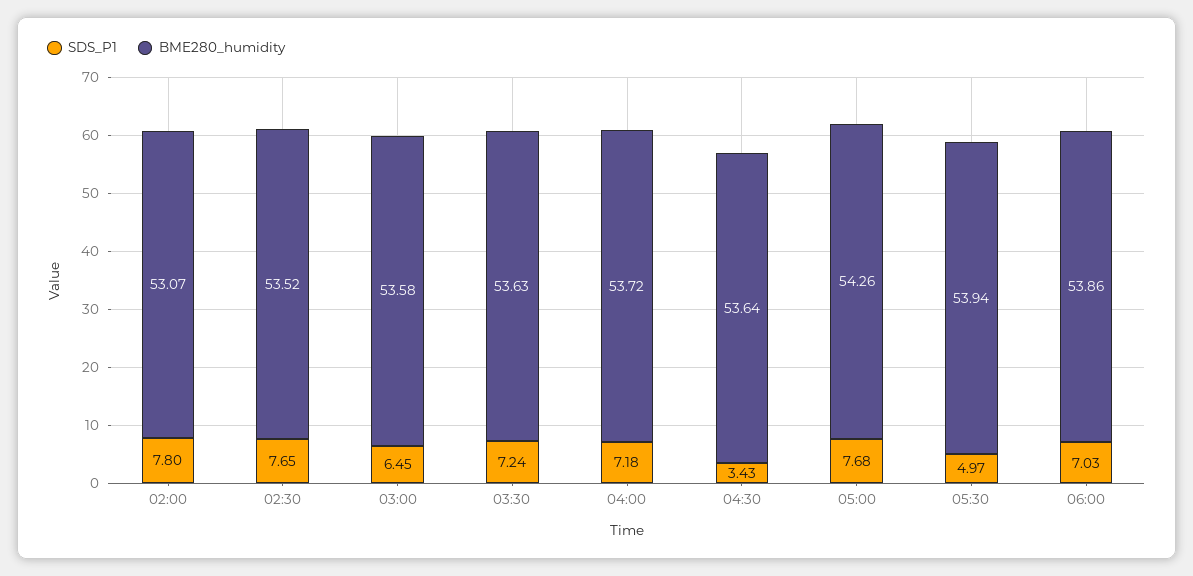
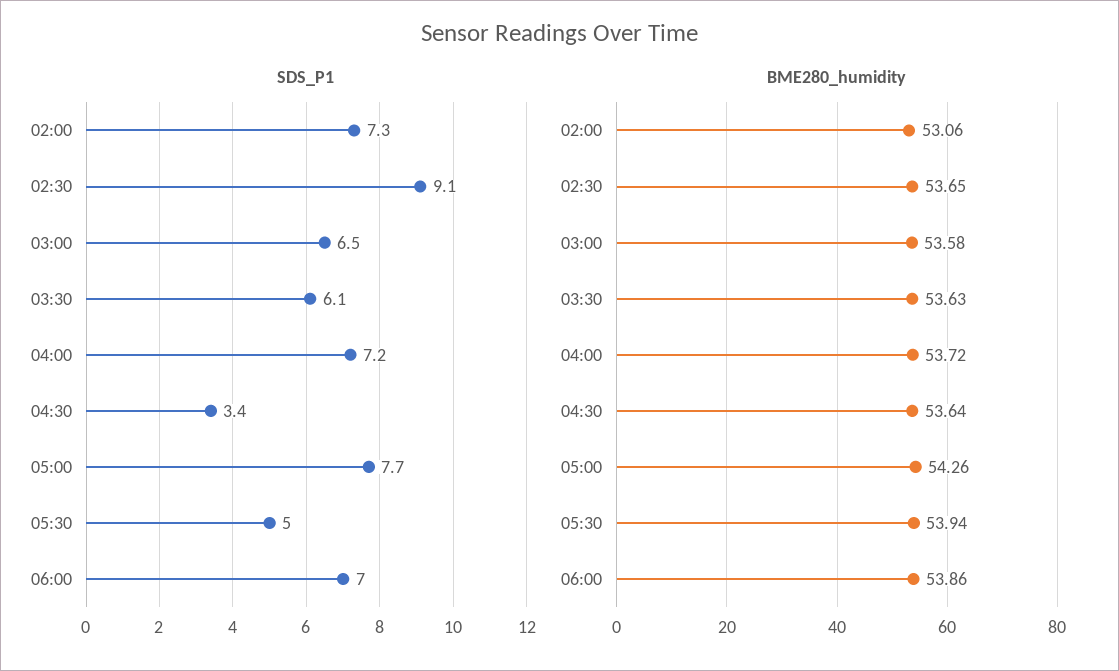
  {
    "SDS_P1": {
-     "02:00": 7.8,
+     "02:00": 7.3,
-     "02:30": 7.65,
+     "02:30": 9.1,
      "03:00": 6.45,
-     "03:30": 7.24,
+     "03:30": 6.1,
      "04:00": 7.18,
      "04:30": 3.43,
      "05:00": 7.68,
      "05:30": 4.97,
      "06:00": 7.03
    },
    "BME280_humidity": {
-     "02:00": 53.07,
+     "02:00": 53.06,
-     "02:30": 53.52,
+     "02:30": 53.65,
      "03:00": 53.58,
      "03:30": 53.63,
      "04:00": 53.72,
      "04:30": 53.64,
      "05:00": 54.26,
      "05:30": 53.94,
      "06:00": 53.86
    }
  }

